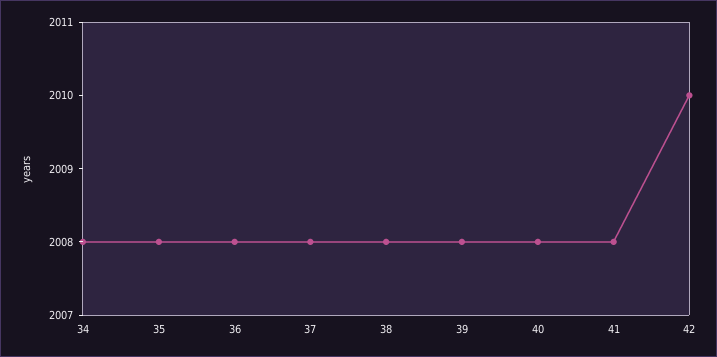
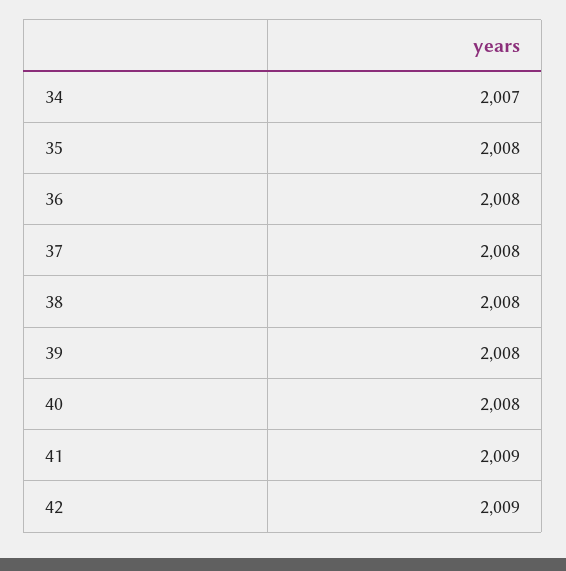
  {
-   "34": 2008,
+   "34": 2007,
    "35": 2008,
    "36": 2008,
    "37": 2008,
    "38": 2008,
    "39": 2008,
    "40": 2008,
-   "41": 2008,
+   "41": 2009,
-   "42": 2010
+   "42": 2009
  }

